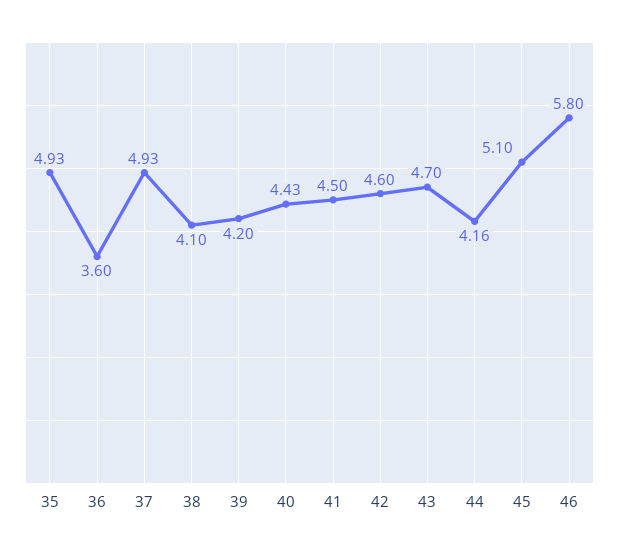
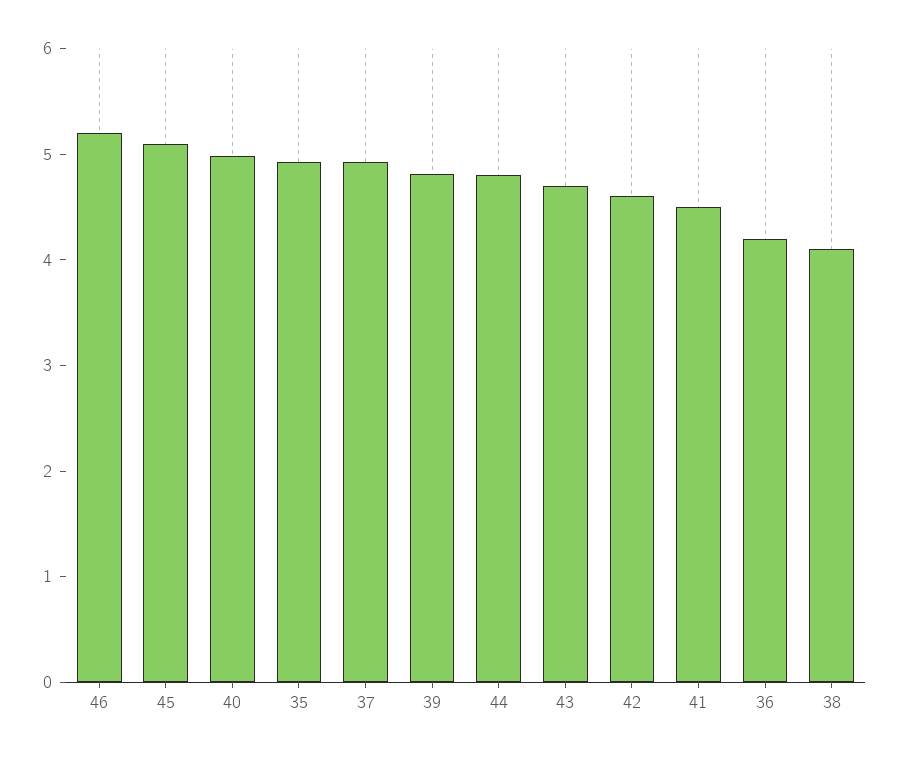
  {
    "35": 4.93,
-   "36": 3.6,
+   "36": 4.2,
    "37": 4.93,
    "38": 4.1,
-   "39": 4.2,
+   "39": 4.8,
-   "40": 4.43,
+   "40": 5,
    "41": 4.5,
    "42": 4.6,
    "43": 4.7,
-   "44": 4.16,
+   "44": 4.8,
    "45": 5.1,
-   "46": 5.8
+   "46": 5.2
  }

